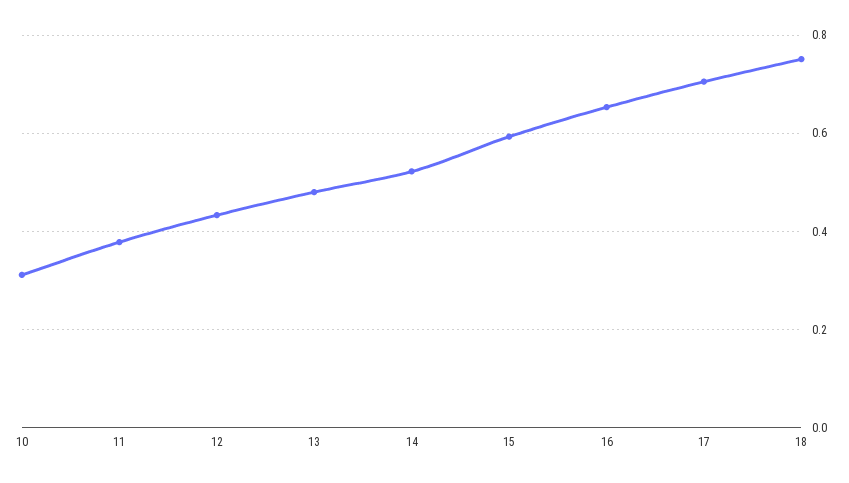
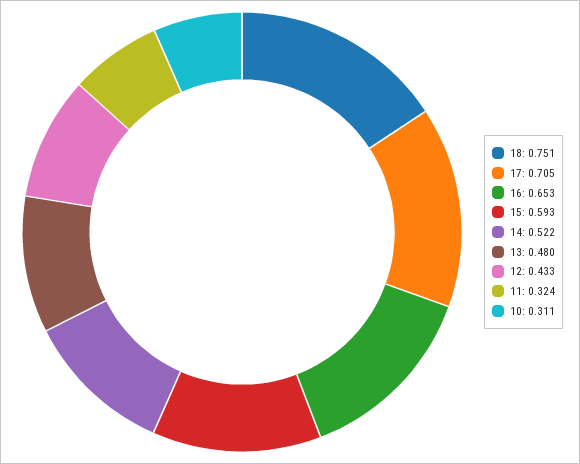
  {
    "10": 0.311,
-   "11": 0.38,
+   "11": 0.324,
    "12": 0.433,
    "13": 0.48,
    "14": 0.522,
    "15": 0.593,
    "16": 0.653,
    "17": 0.705,
    "18": 0.751
  }

